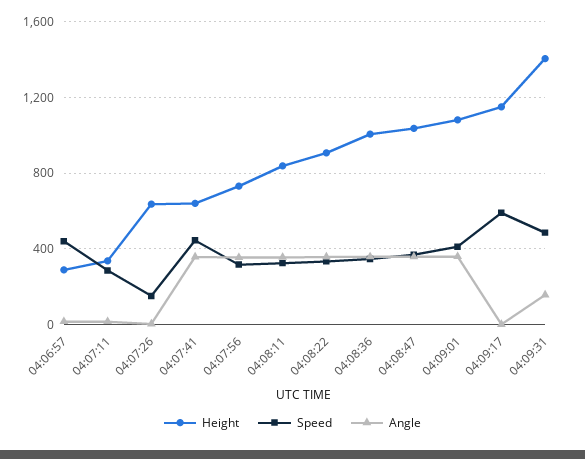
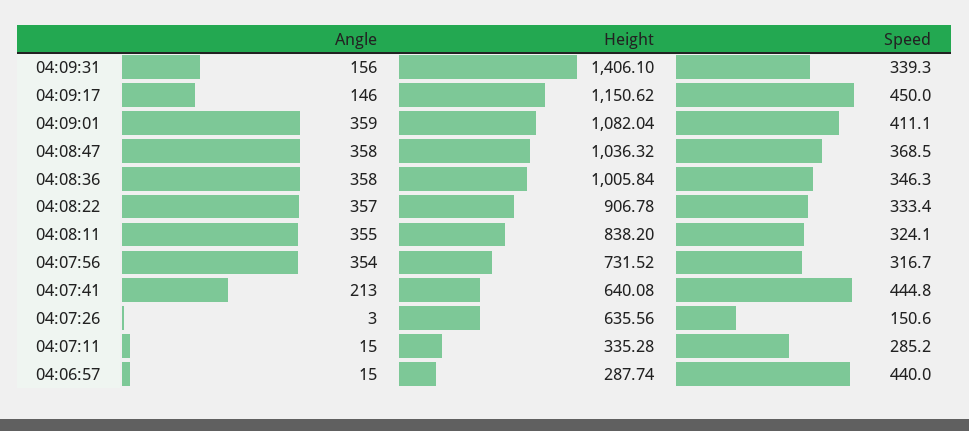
  {
    "Height": {
      "04:06:57": 287.74,
      "04:07:11": 335.28,
      "04:07:26": 635.56,
      "04:07:41": 640.08,
      "04:07:56": 731.52,
      "04:08:11": 838.2,
      "04:08:22": 906.78,
      "04:08:36": 1005.84,
      "04:08:47": 1036.32,
      "04:09:01": 1082.04,
      "04:09:17": 1150.62,
      "04:09:31": 1406.1
    },
    "Speed": {
      "04:06:57": 440,
      "04:07:11": 285.2,
      "04:07:26": 150.6,
      "04:07:41": 444.8,
      "04:07:56": 316.7,
      "04:08:11": 324.1,
      "04:08:22": 333.4,
      "04:08:36": 346.3,
      "04:08:47": 368.5,
      "04:09:01": 411.1,
-     "04:09:17": 600,
+     "04:09:17": 450,
-     "04:09:31": 500
+     "04:09:31": 339.3
    },
    "Angle": {
      "04:06:57": 15,
      "04:07:11": 15,
      "04:07:26": 3,
-     "04:07:41": 350,
+     "04:07:41": 213,
      "04:07:56": 354,
      "04:08:11": 355,
      "04:08:22": 357,
      "04:08:36": 358,
      "04:08:47": 358,
      "04:09:01": 359,
-     "04:09:17": 0,
+     "04:09:17": 146,
      "04:09:31": 156
    }
  }

